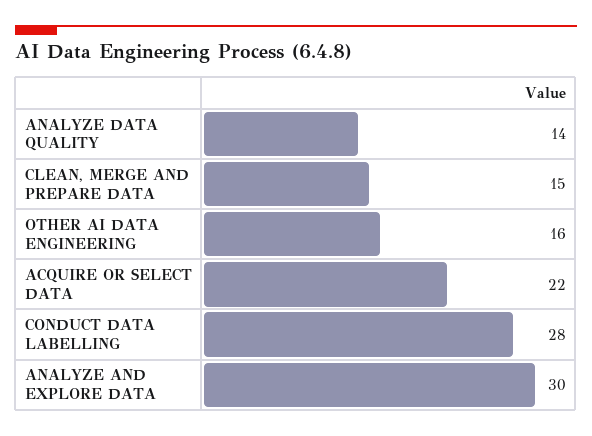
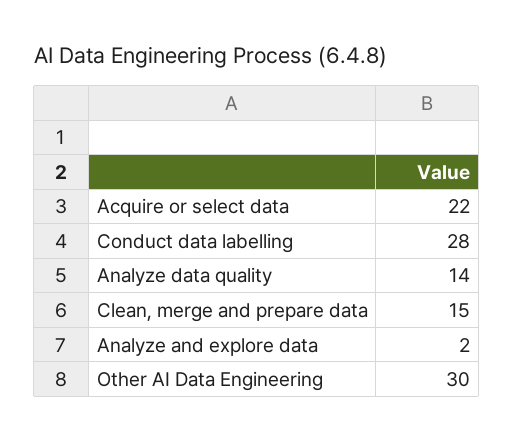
  {
    "ANALYZE DATA QUALITY": 14,
    "CLEAN, MERGE AND PREPARE DATA": 15,
-   "OTHER AI DATA ENGINEERING": 16,
+   "OTHER AI DATA ENGINEERING": 30,
    "ACQUIRE OR SELECT DATA": 22,
    "CONDUCT DATA LABELLING": 28,
-   "ANALYZE AND EXPLORE DATA": 30
+   "ANALYZE AND EXPLORE DATA": 2
  }

